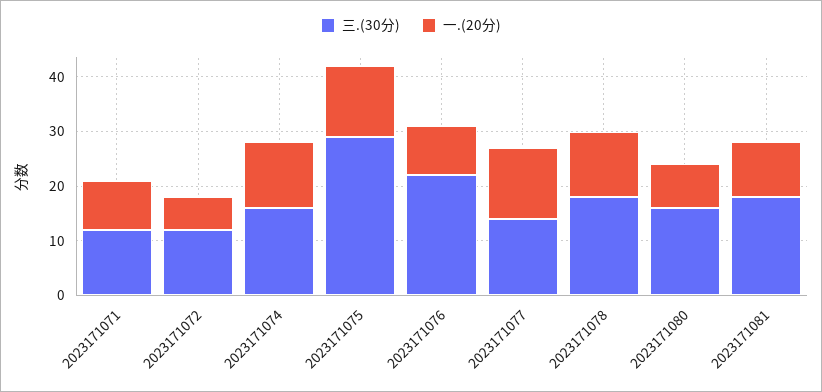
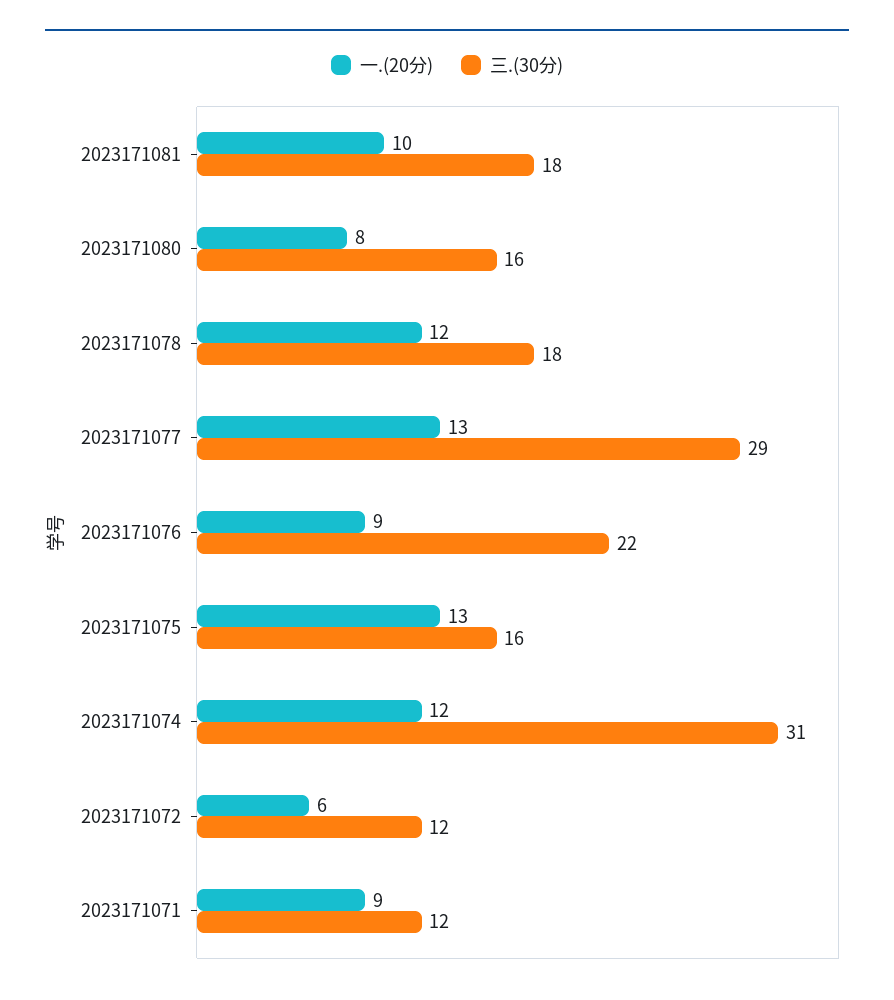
  {
    "三.(30分)": {
      "2023171071": 12,
      "2023171072": 12,
-     "2023171074": 15,
+     "2023171074": 31,
-     "2023171075": 30,
+     "2023171075": 16,
      "2023171076": 22,
-     "2023171077": 15,
+     "2023171077": 29,
      "2023171078": 18,
      "2023171080": 16,
      "2023171081": 18
    },
    "一.(20分)": {
      "2023171071": 9,
      "2023171072": 6,
      "2023171074": 12,
      "2023171075": 13,
      "2023171076": 9,
      "2023171077": 13,
      "2023171078": 12,
      "2023171080": 8,
      "2023171081": 10
    }
  }

